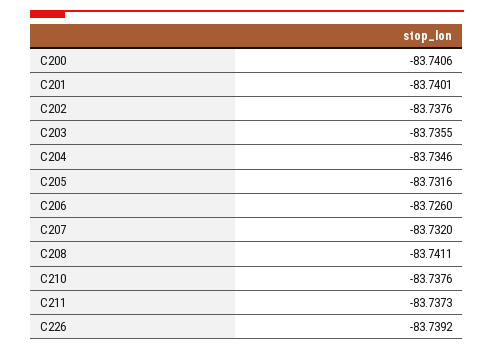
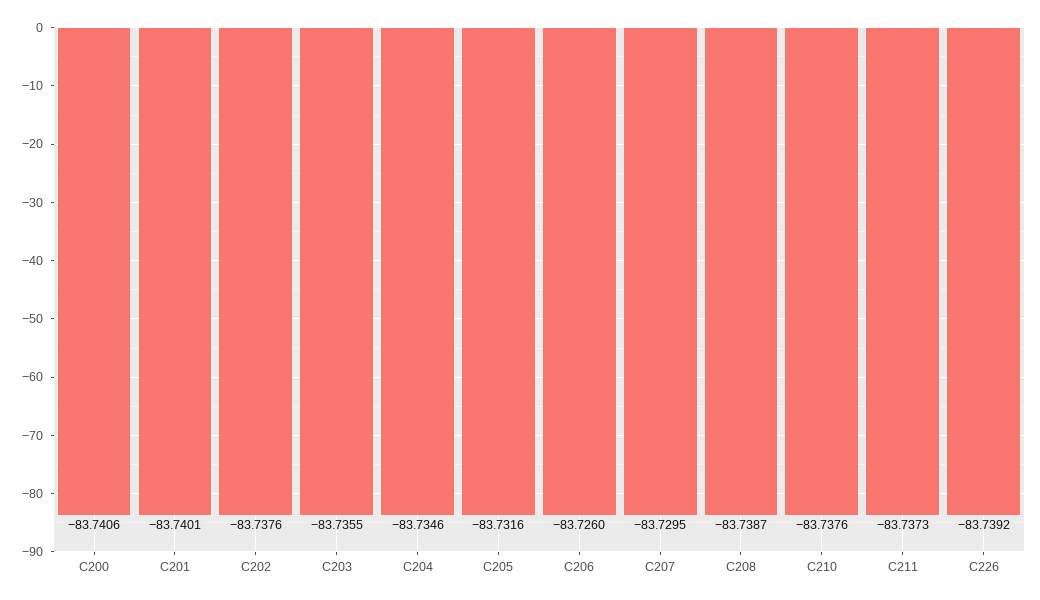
  {
    "C200": -83.7406,
    "C201": -83.7401,
    "C202": -83.7376,
    "C203": -83.7355,
    "C204": -83.7346,
    "C205": -83.7316,
    "C206": -83.726,
-   "C207": -83.732,
+   "C207": -83.7295,
-   "C208": -83.7411,
+   "C208": -83.7387,
    "C210": -83.7376,
    "C211": -83.7373,
    "C226": -83.7392
  }

